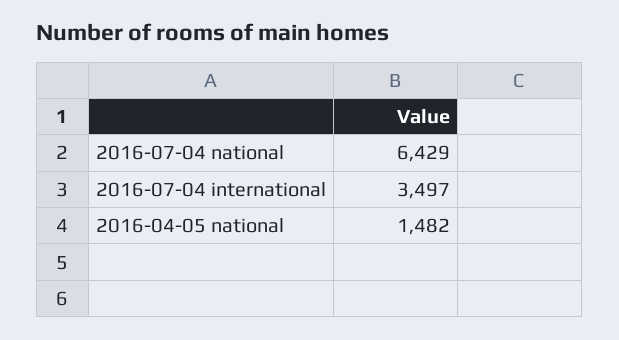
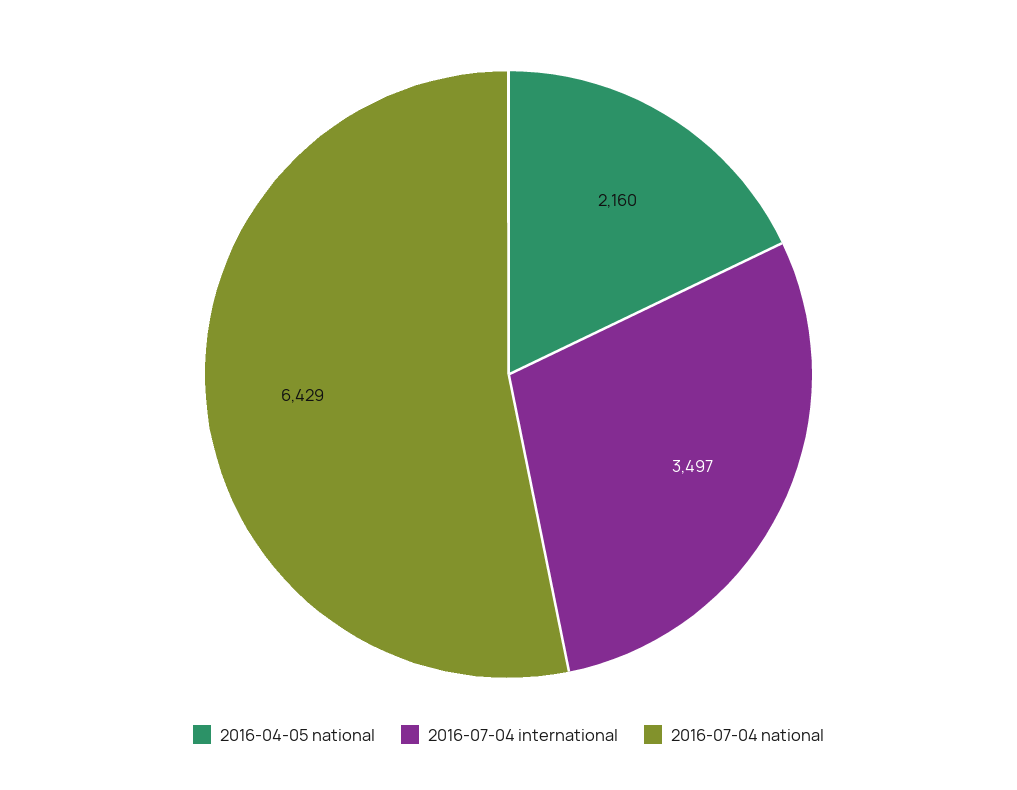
  {
    "2016-07-04 national": 6429,
    "2016-07-04 international": 3497,
-   "2016-04-05 national": 1482
+   "2016-04-05 national": 2160
  }

